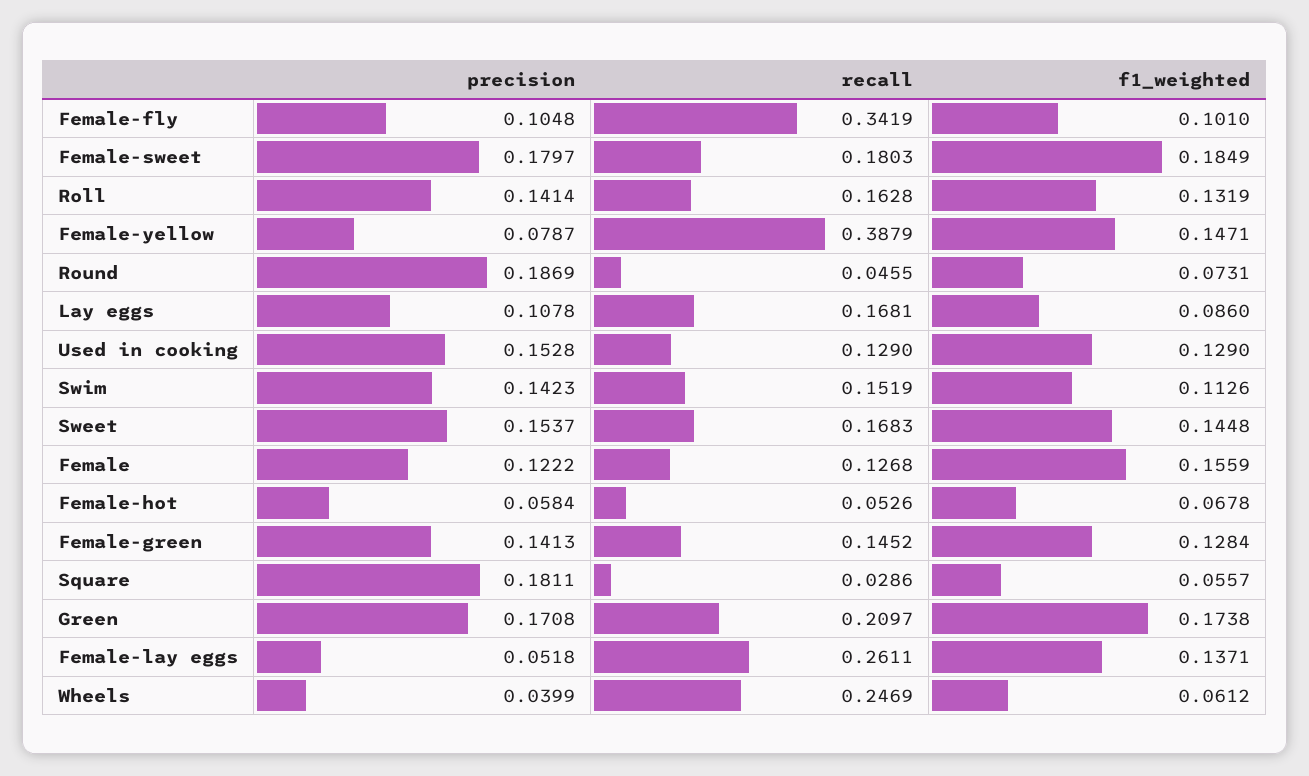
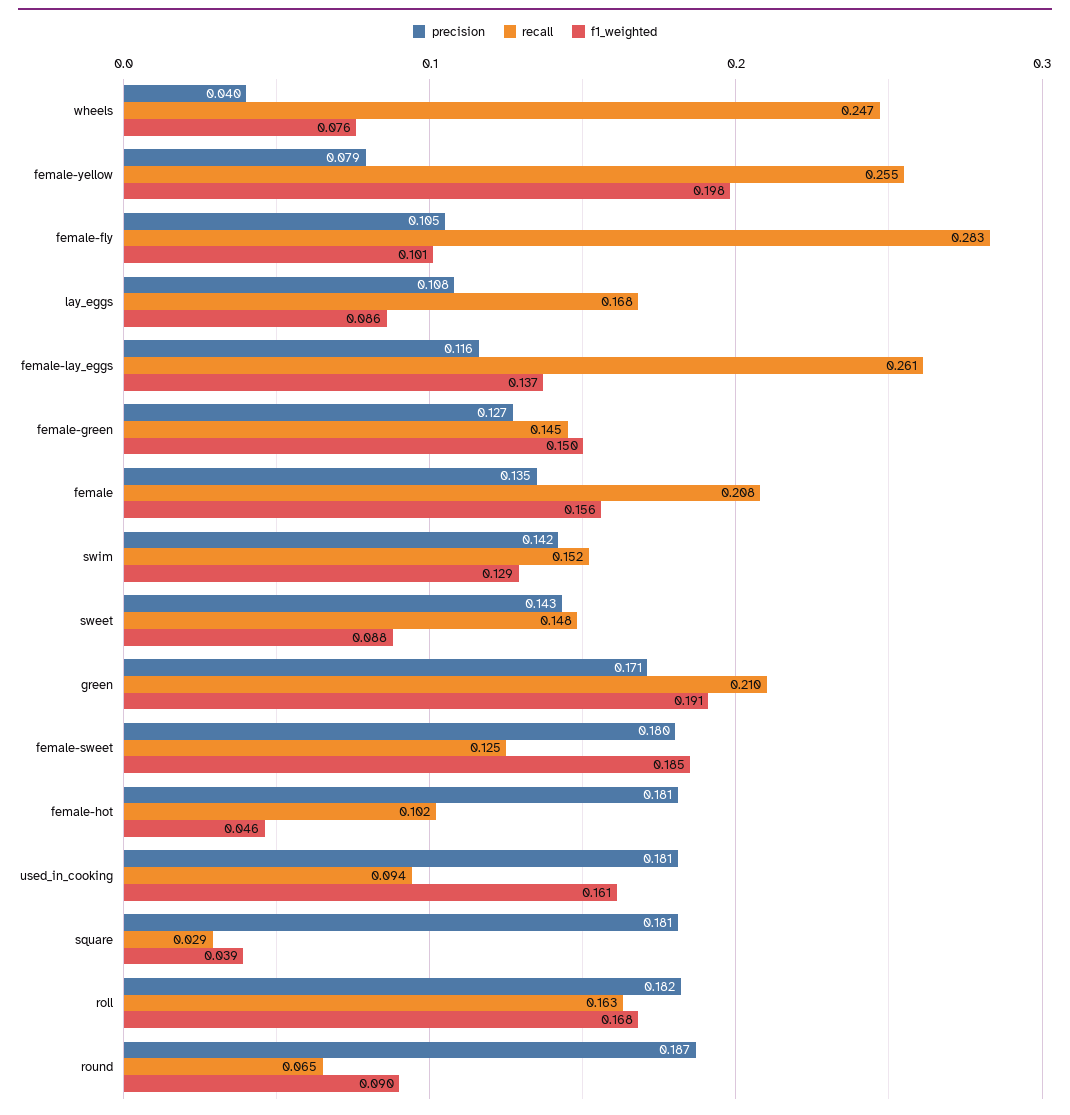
  {
    "precision": {
      "Female-fly": 0.1048,
      "Female-sweet": 0.1797,
-     "Roll": 0.1414,
+     "Roll": 0.182,
      "Female-yellow": 0.0787,
      "Round": 0.1869,
      "Lay eggs": 0.1078,
-     "Used in cooking": 0.1528,
+     "Used in cooking": 0.181,
      "Swim": 0.1423,
-     "Sweet": 0.1537,
+     "Sweet": 0.143,
-     "Female": 0.1222,
+     "Female": 0.135,
-     "Female-hot": 0.0584,
+     "Female-hot": 0.181,
-     "Female-green": 0.1413,
+     "Female-green": 0.127,
      "Square": 0.1811,
      "Green": 0.1708,
-     "Female-lay eggs": 0.0518,
+     "Female-lay eggs": 0.116,
      "Wheels": 0.0399
    },
    "recall": {
-     "Female-fly": 0.3419,
+     "Female-fly": 0.283,
-     "Female-sweet": 0.1803,
+     "Female-sweet": 0.125,
      "Roll": 0.1628,
-     "Female-yellow": 0.3879,
+     "Female-yellow": 0.255,
-     "Round": 0.0455,
+     "Round": 0.065,
      "Lay eggs": 0.1681,
-     "Used in cooking": 0.129,
+     "Used in cooking": 0.094,
      "Swim": 0.1519,
-     "Sweet": 0.1683,
+     "Sweet": 0.148,
-     "Female": 0.1268,
+     "Female": 0.208,
-     "Female-hot": 0.0526,
+     "Female-hot": 0.102,
      "Female-green": 0.1452,
      "Square": 0.0286,
      "Green": 0.2097,
      "Female-lay eggs": 0.2611,
      "Wheels": 0.2469
    },
    "f1_weighted": {
      "Female-fly": 0.101,
      "Female-sweet": 0.1849,
-     "Roll": 0.1319,
+     "Roll": 0.168,
-     "Female-yellow": 0.1471,
+     "Female-yellow": 0.198,
-     "Round": 0.0731,
+     "Round": 0.09,
      "Lay eggs": 0.086,
-     "Used in cooking": 0.129,
+     "Used in cooking": 0.161,
-     "Swim": 0.1126,
+     "Swim": 0.129,
-     "Sweet": 0.1448,
+     "Sweet": 0.088,
      "Female": 0.1559,
-     "Female-hot": 0.0678,
+     "Female-hot": 0.046,
-     "Female-green": 0.1284,
+     "Female-green": 0.15,
-     "Square": 0.0557,
+     "Square": 0.039,
-     "Green": 0.1738,
+     "Green": 0.191,
      "Female-lay eggs": 0.1371,
-     "Wheels": 0.0612
+     "Wheels": 0.076
    }
  }

